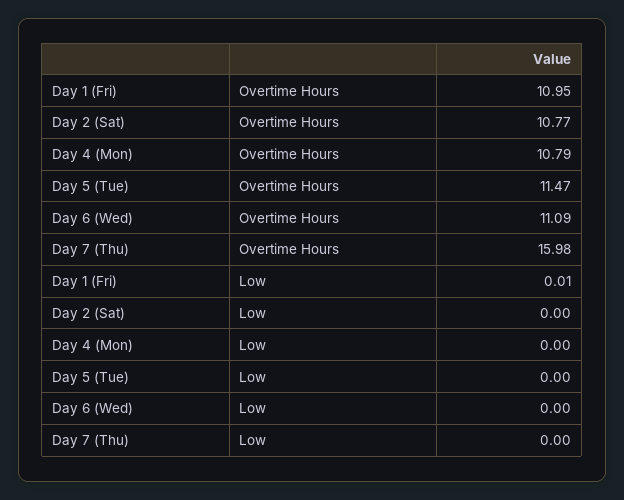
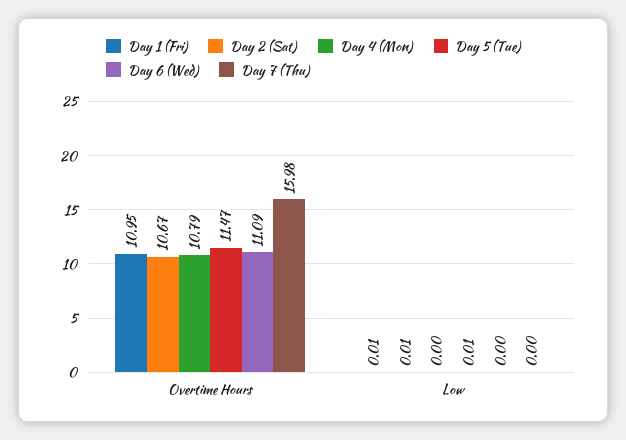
  {
    "Day 1 (Fri)": {
      "Overtime Hours": 10.95,
      "Low": 0.01
    },
    "Day 2 (Sat)": {
-     "Overtime Hours": 10.77,
+     "Overtime Hours": 10.67,
-     "Low": 0
+     "Low": 0.01
    },
    "Day 4 (Mon)": {
      "Overtime Hours": 10.79,
      "Low": 0
    },
    "Day 5 (Tue)": {
      "Overtime Hours": 11.47,
-     "Low": 0
+     "Low": 0.01
    },
    "Day 6 (Wed)": {
      "Overtime Hours": 11.09,
      "Low": 0
    },
    "Day 7 (Thu)": {
      "Overtime Hours": 15.98,
      "Low": 0
    }
  }

